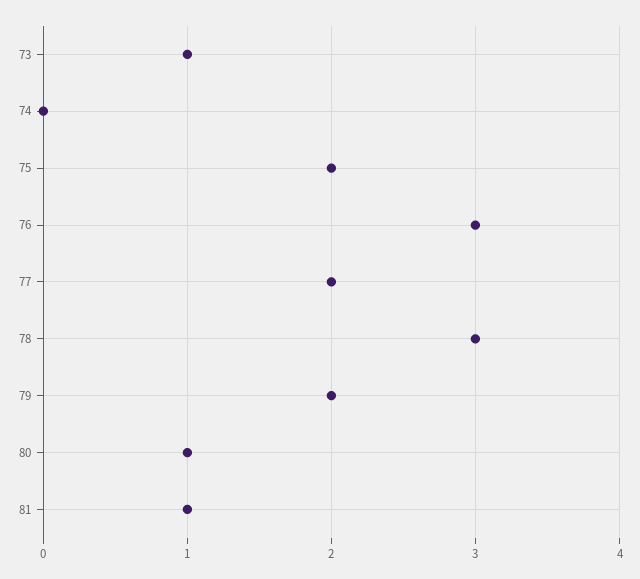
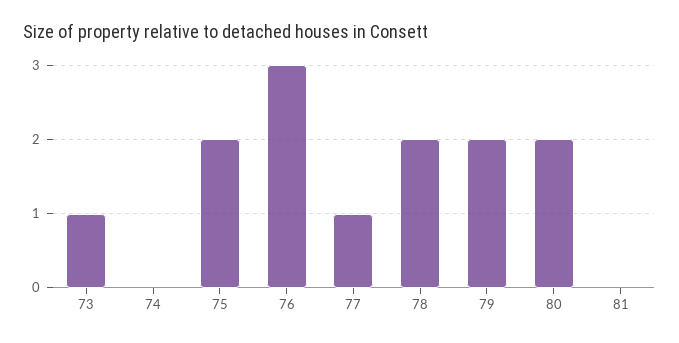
  {
    "73": 1,
    "74": 0,
    "75": 2,
    "76": 3,
-   "77": 2,
+   "77": 1,
-   "78": 3,
+   "78": 2,
    "79": 2,
-   "80": 1,
+   "80": 2,
-   "81": 1
+   "81": 0
  }

